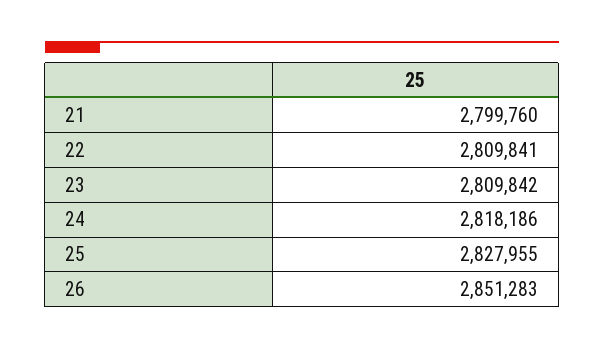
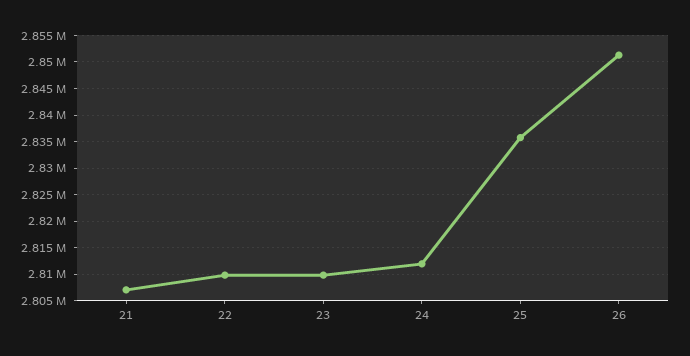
  {
-   "21": 2799760,
+   "21": 2807500,
    "22": 2809841,
    "23": 2809842,
-   "24": 2818186,
+   "24": 2812500,
-   "25": 2827955,
+   "25": 2835000,
    "26": 2851283
  }

